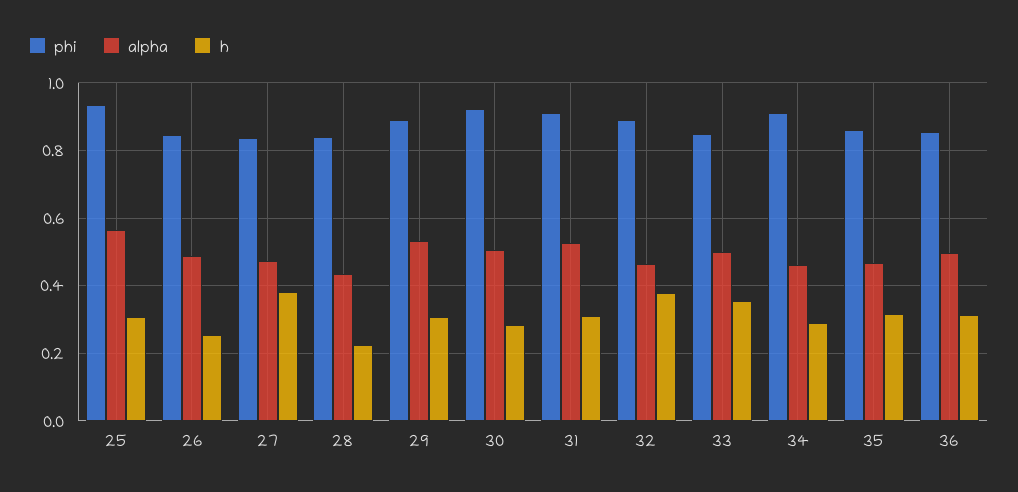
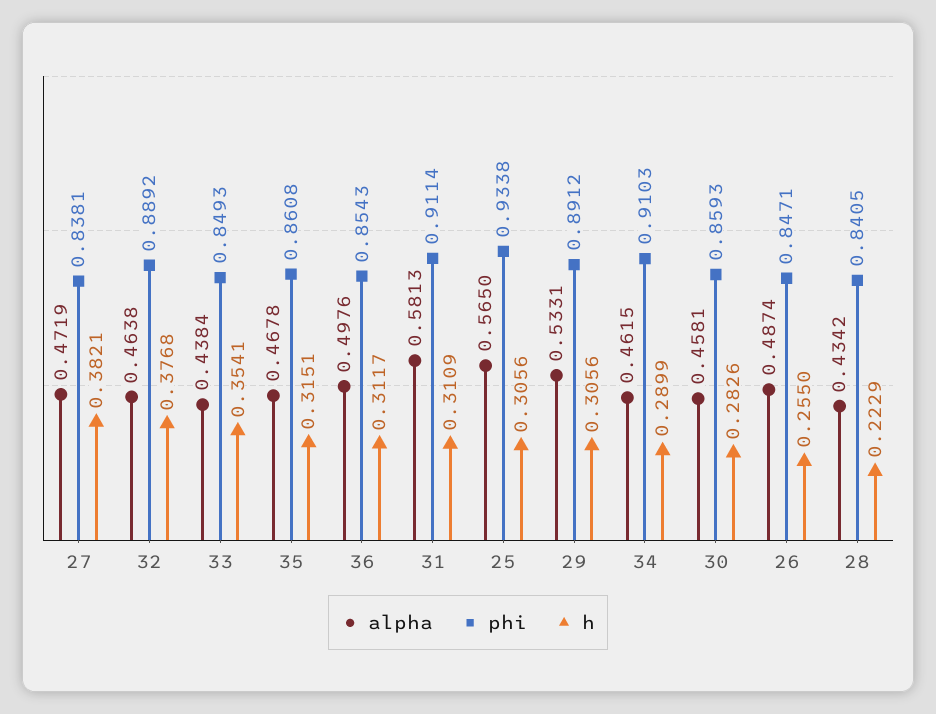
  {
    "phi": {
      "25": 0.9338,
      "26": 0.8471,
      "27": 0.8381,
      "28": 0.8405,
      "29": 0.8912,
-     "30": 0.92,
+     "30": 0.8593,
      "31": 0.9114,
      "32": 0.8892,
      "33": 0.8493,
      "34": 0.9103,
      "35": 0.8608,
      "36": 0.8543
    },
    "alpha": {
      "25": 0.565,
      "26": 0.4874,
      "27": 0.4719,
      "28": 0.4342,
      "29": 0.5331,
-     "30": 0.5,
+     "30": 0.4581,
-     "31": 0.52,
+     "31": 0.5813,
      "32": 0.4638,
-     "33": 0.5,
+     "33": 0.4384,
      "34": 0.4615,
      "35": 0.4678,
      "36": 0.4976
    },
    "h": {
      "25": 0.3056,
      "26": 0.255,
      "27": 0.3821,
      "28": 0.2229,
      "29": 0.3056,
      "30": 0.2826,
      "31": 0.3109,
      "32": 0.3768,
      "33": 0.3541,
      "34": 0.2899,
      "35": 0.3151,
      "36": 0.3117
    }
  }

